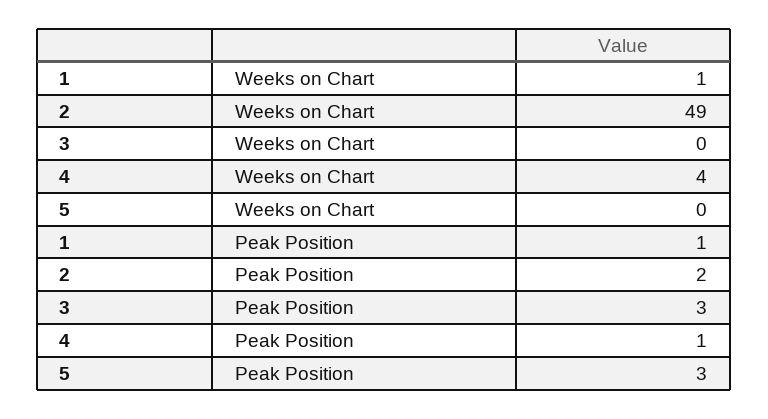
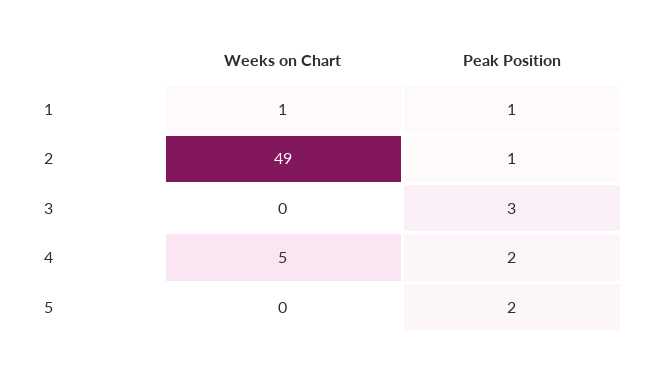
  {
    "1": {
      "Weeks on Chart": 1,
      "Peak Position": 1
    },
    "2": {
      "Weeks on Chart": 49,
-     "Peak Position": 2
+     "Peak Position": 1
    },
    "3": {
      "Weeks on Chart": 0,
      "Peak Position": 3
    },
    "4": {
-     "Weeks on Chart": 4,
+     "Weeks on Chart": 5,
-     "Peak Position": 1
+     "Peak Position": 2
    },
    "5": {
      "Weeks on Chart": 0,
-     "Peak Position": 3
+     "Peak Position": 2
    }
  }

